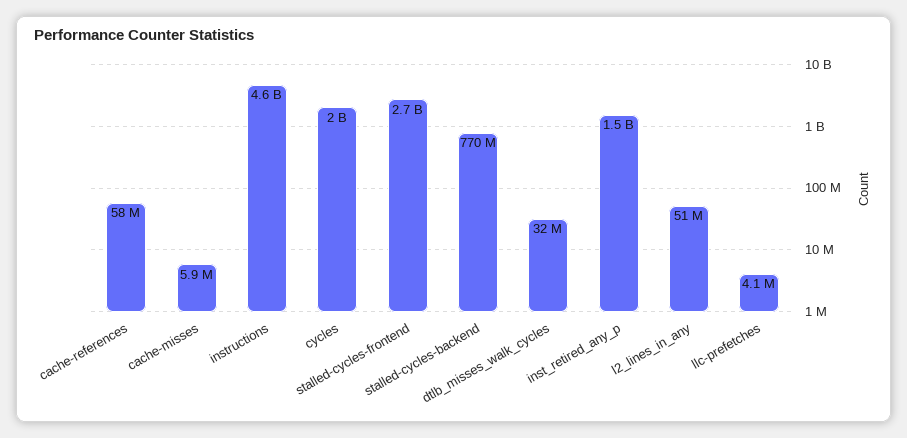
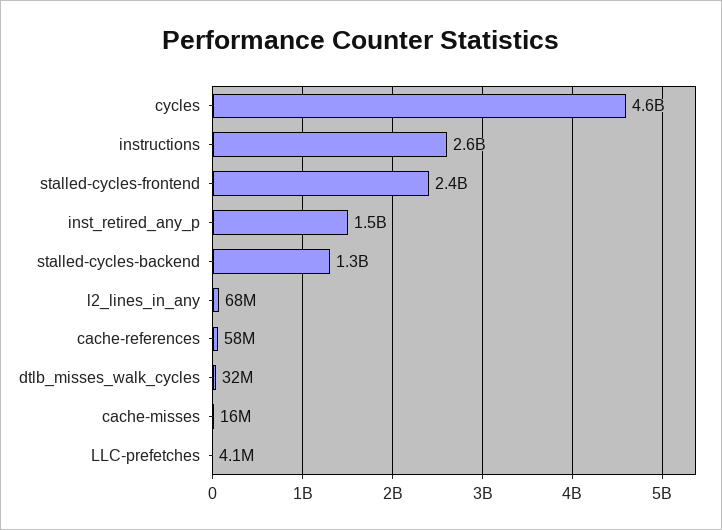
  {
    "cache-references": 58000000,
-   "cache-misses": 5900000,
+   "cache-misses": 16000000,
-   "instructions": 4600000000,
+   "instructions": 2600000000,
-   "cycles": 2000000000,
+   "cycles": 4600000000,
-   "stalled-cycles-frontend": 2700000000,
+   "stalled-cycles-frontend": 2400000000,
-   "stalled-cycles-backend": 770000000,
+   "stalled-cycles-backend": 1300000000,
    "dtlb_misses_walk_cycles": 32000000,
    "inst_retired_any_p": 1500000000,
-   "l2_lines_in_any": 51000000,
+   "l2_lines_in_any": 68000000,
    "llc-prefetches": 4100000
  }

